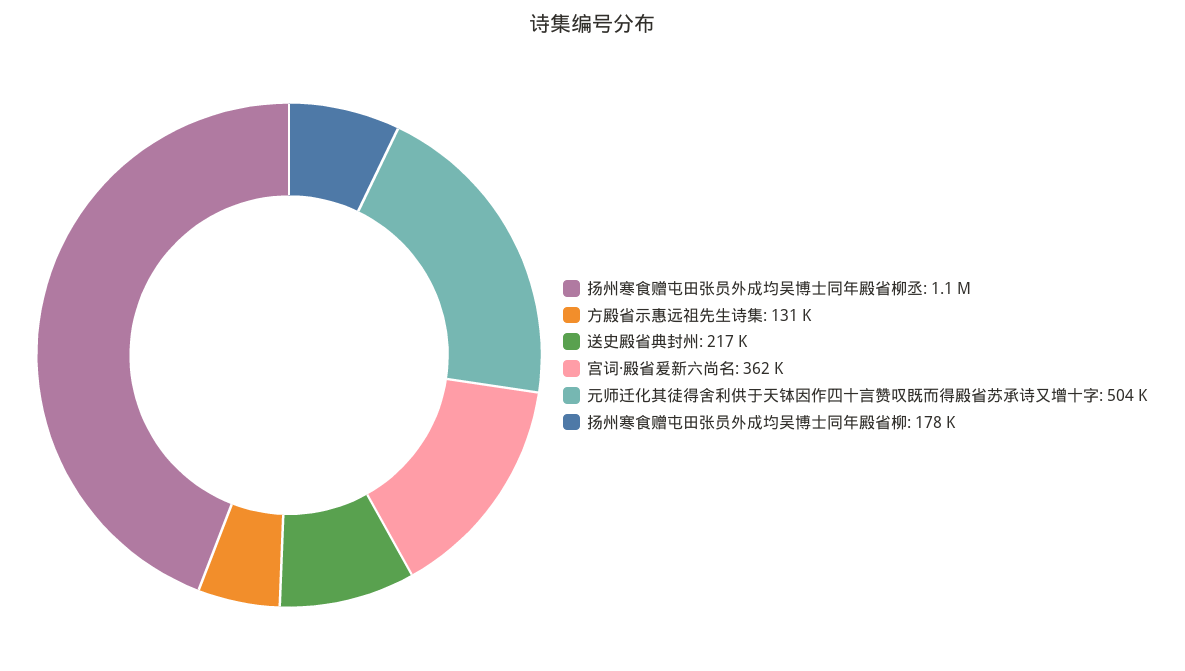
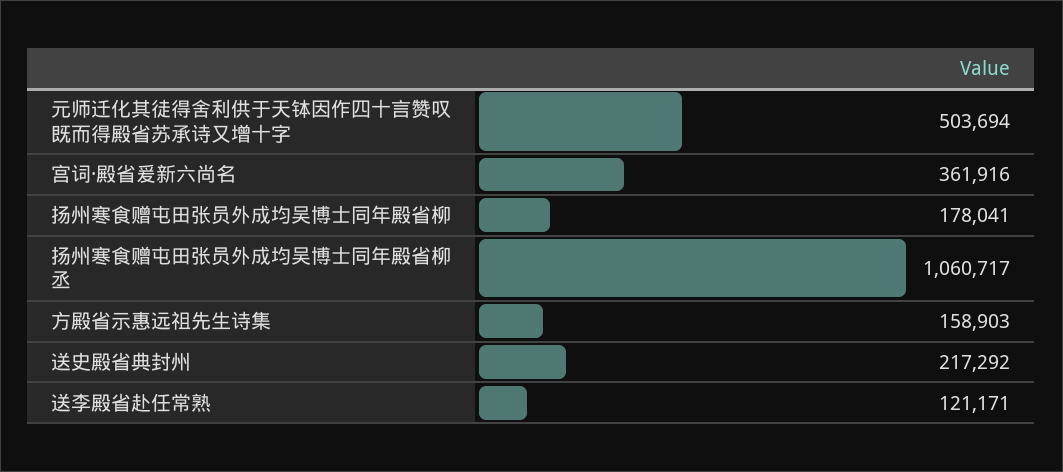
  {
    "扬州寒食赠屯田张员外成均吴博士同年殿省柳丞": 1060717,
-   "方殿省示惠远祖先生诗集": 131000,
+   "方殿省示惠远祖先生诗集": 158903,
    "送史殿省典封州": 217292,
    "宫词·殿省爰新六尚名": 361916,
    "元师迁化其徒得舍利供于天钵因作四十言赞叹既而得殿省苏承诗又增十字": 503694,
-   "扬州寒食赠屯田张员外成均吴博士同年殿省柳": 178041
+   "扬州寒食赠屯田张员外成均吴博士同年殿省柳": 178041,
+   "送李殿省赴任常熟": 121171
  }

